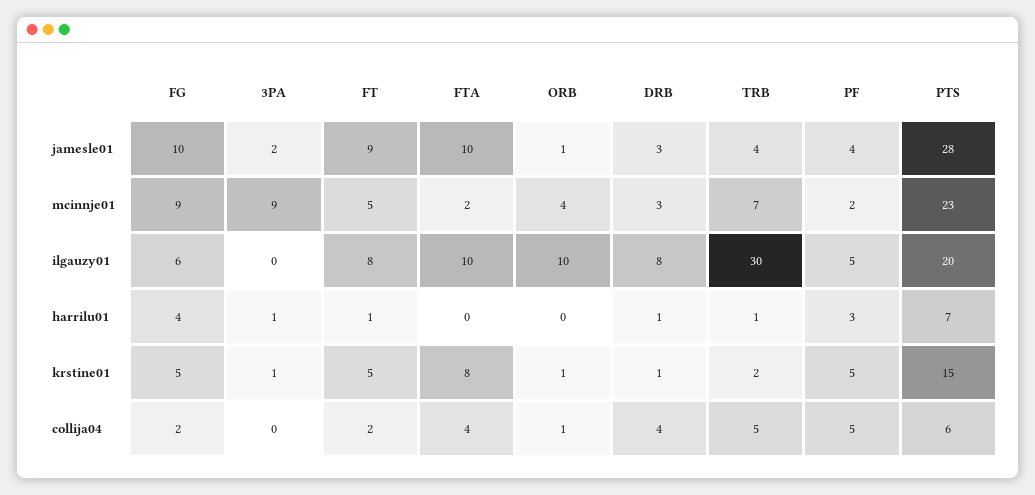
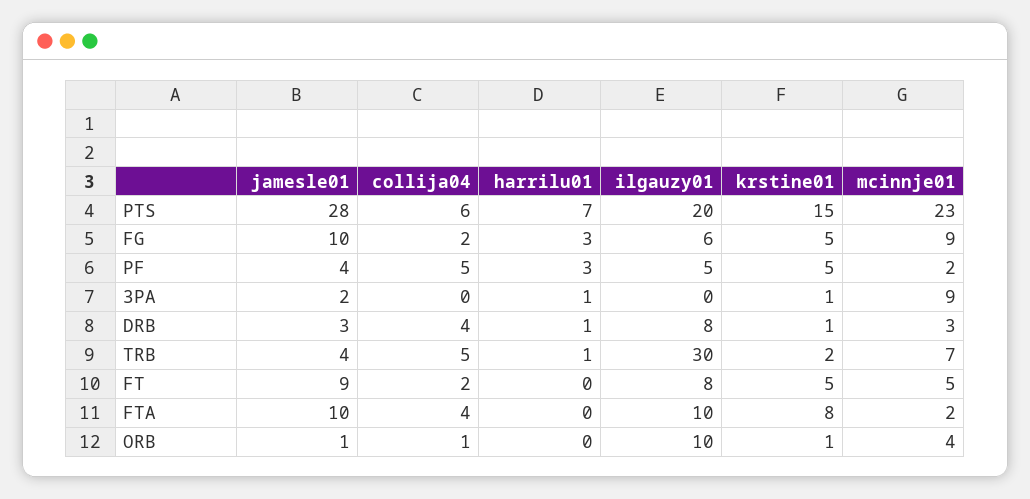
  {
    "FG": {
      "jamesle01": 10,
      "mcinnje01": 9,
      "ilgauzy01": 6,
-     "harrilu01": 4,
+     "harrilu01": 3,
      "krstine01": 5,
      "collija04": 2
    },
    "3PA": {
      "jamesle01": 2,
      "mcinnje01": 9,
      "ilgauzy01": 0,
      "harrilu01": 1,
      "krstine01": 1,
      "collija04": 0
    },
    "FT": {
      "jamesle01": 9,
      "mcinnje01": 5,
      "ilgauzy01": 8,
-     "harrilu01": 1,
+     "harrilu01": 0,
      "krstine01": 5,
      "collija04": 2
    },
    "FTA": {
      "jamesle01": 10,
      "mcinnje01": 2,
      "ilgauzy01": 10,
      "harrilu01": 0,
      "krstine01": 8,
      "collija04": 4
    },
    "ORB": {
      "jamesle01": 1,
      "mcinnje01": 4,
      "ilgauzy01": 10,
      "harrilu01": 0,
      "krstine01": 1,
      "collija04": 1
    },
    "DRB": {
      "jamesle01": 3,
      "mcinnje01": 3,
      "ilgauzy01": 8,
      "harrilu01": 1,
      "krstine01": 1,
      "collija04": 4
    },
    "TRB": {
      "jamesle01": 4,
      "mcinnje01": 7,
      "ilgauzy01": 30,
      "harrilu01": 1,
      "krstine01": 2,
      "collija04": 5
    },
    "PF": {
      "jamesle01": 4,
      "mcinnje01": 2,
      "ilgauzy01": 5,
      "harrilu01": 3,
      "krstine01": 5,
      "collija04": 5
    },
    "PTS": {
      "jamesle01": 28,
      "mcinnje01": 23,
      "ilgauzy01": 20,
      "harrilu01": 7,
      "krstine01": 15,
      "collija04": 6
    }
  }

